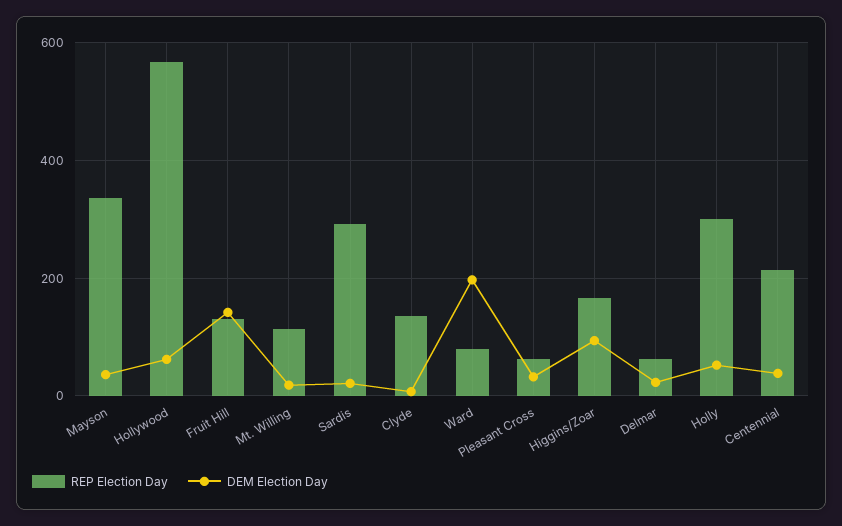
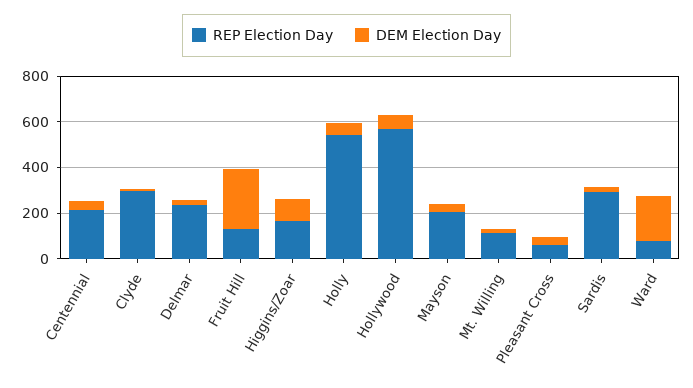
  {
    "REP Election Day": {
-     "Mayson": 340,
+     "Mayson": 200,
      "Hollywood": 560,
      "Fruit Hill": 140,
      "Mt. Willing": 120,
      "Sardis": 300,
-     "Clyde": 140,
+     "Clyde": 300,
      "Ward": 80,
      "Pleasant Cross": 60,
      "Higgins/Zoar": 160,
-     "Delmar": 60,
+     "Delmar": 250,
-     "Holly": 300,
+     "Holly": 550,
      "Centennial": 220
    },
    "DEM Election Day": {
      "Mayson": 40,
      "Hollywood": 60,
-     "Fruit Hill": 140,
+     "Fruit Hill": 250,
      "Mt. Willing": 20,
      "Sardis": 20,
      "Clyde": 0,
      "Ward": 200,
      "Pleasant Cross": 40,
      "Higgins/Zoar": 100,
      "Delmar": 20,
      "Holly": 60,
      "Centennial": 40
    }
  }

